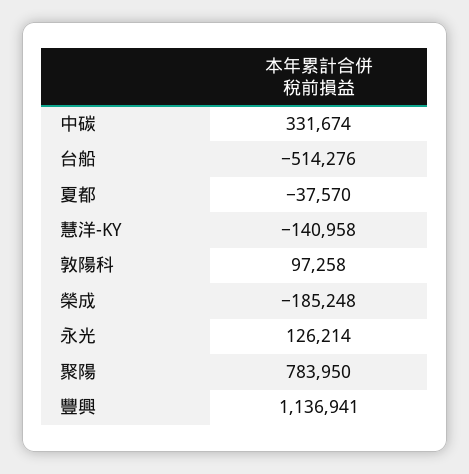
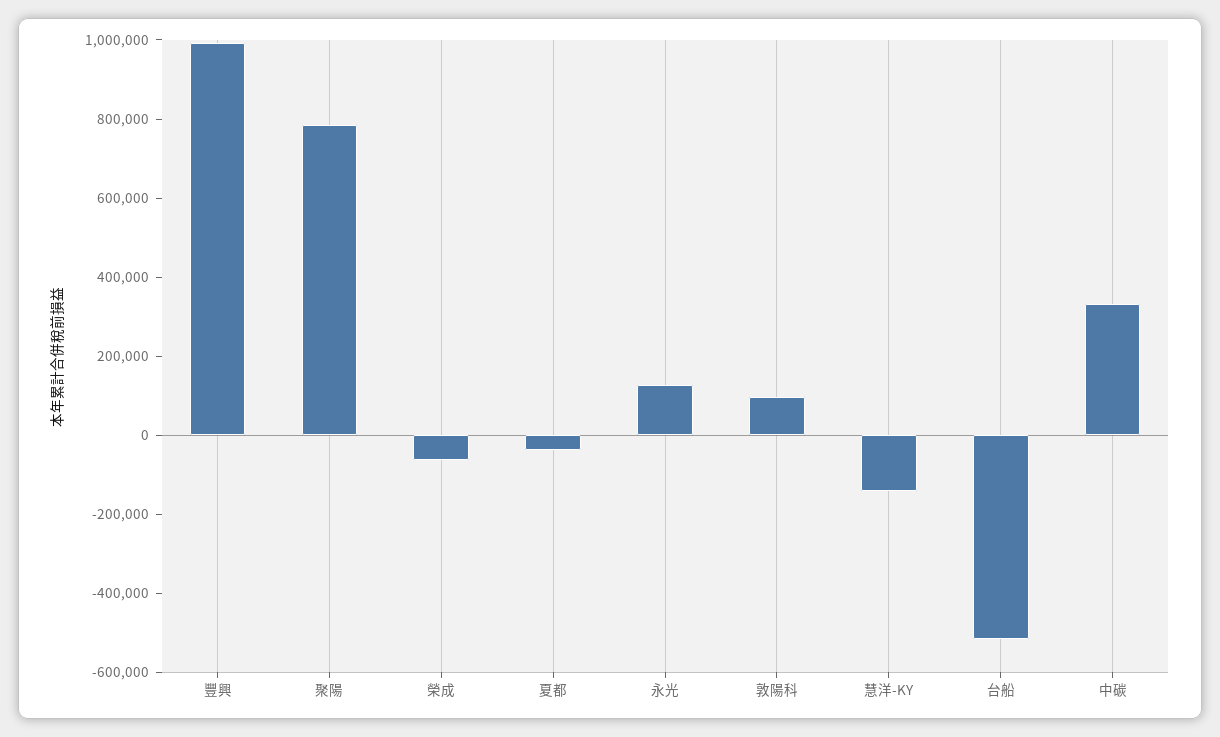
  {
    "中碳": 331674,
    "台船": -514276,
    "夏都": -37570,
    "慧洋-KY": -140958,
    "敦陽科": 97258,
-   "榮成": -185248,
+   "榮成": -50000,
    "永光": 126214,
    "聚陽": 783950,
-   "豐興": 1136941
+   "豐興": 1000000
  }

